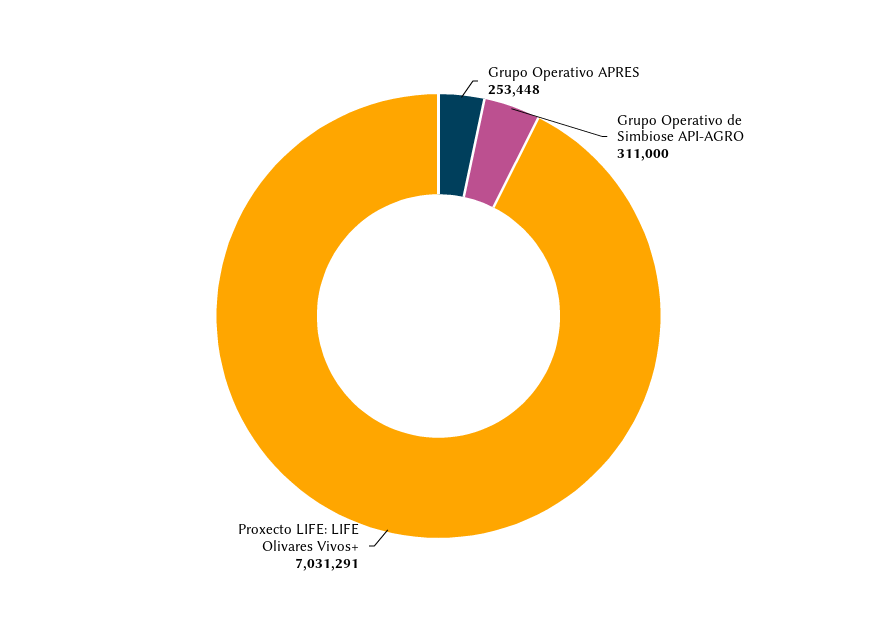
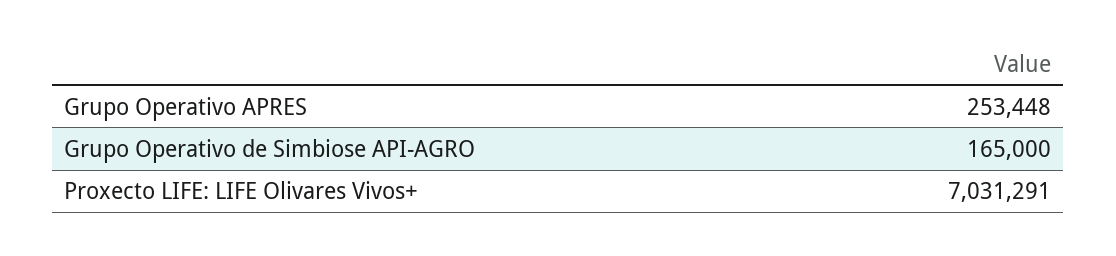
  {
    "Grupo Operativo APRES": 253448,
-   "Grupo Operativo de Simbiose API-AGRO": 311000,
+   "Grupo Operativo de Simbiose API-AGRO": 165000,
    "Proxecto LIFE: LIFE Olivares Vivos+": 7031291
  }

